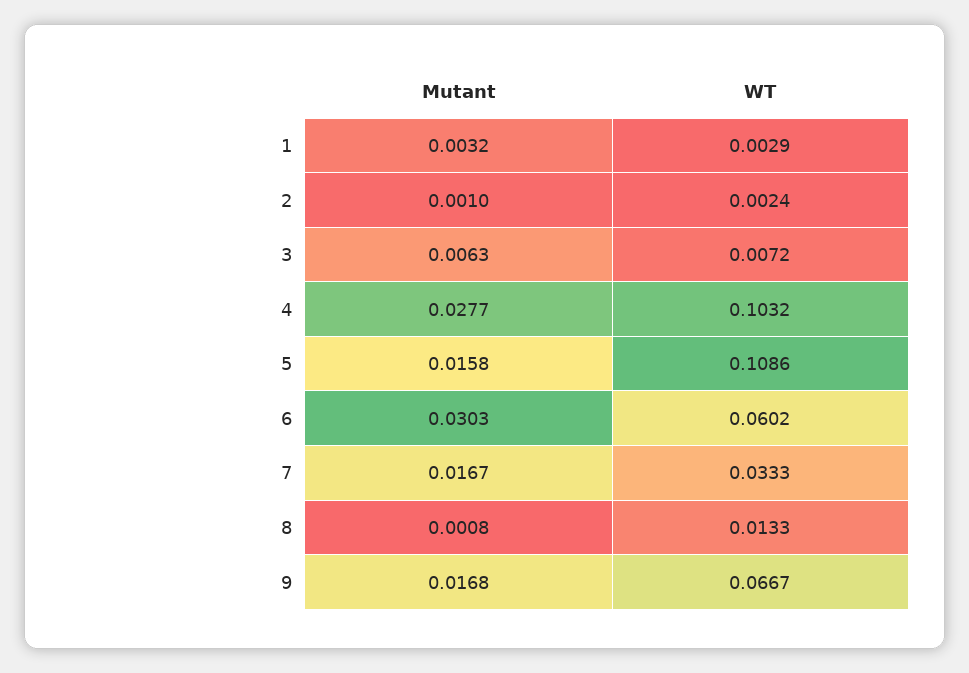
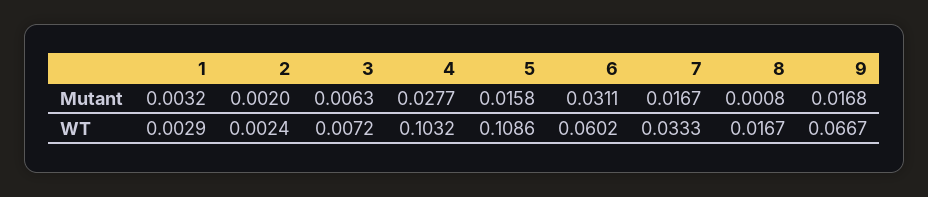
  {
    "Mutant": {
      "1": 0.0032,
-     "2": 0.001,
+     "2": 0.002,
      "3": 0.0063,
      "4": 0.0277,
      "5": 0.0158,
-     "6": 0.0303,
+     "6": 0.0311,
      "7": 0.0167,
      "8": 0.0008,
      "9": 0.0168
    },
    "WT": {
      "1": 0.0029,
      "2": 0.0024,
      "3": 0.0072,
      "4": 0.1032,
      "5": 0.1086,
      "6": 0.0602,
      "7": 0.0333,
-     "8": 0.0133,
+     "8": 0.0167,
      "9": 0.0667
    }
  }

